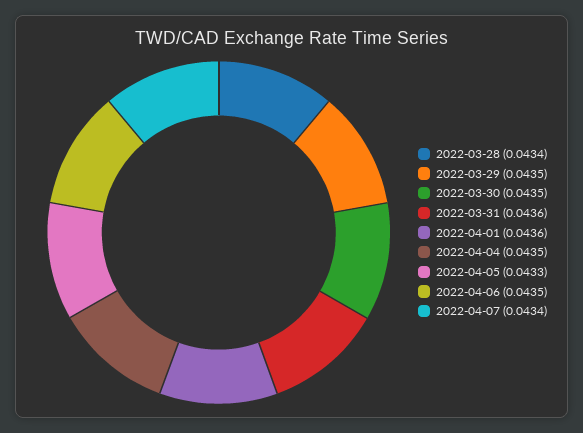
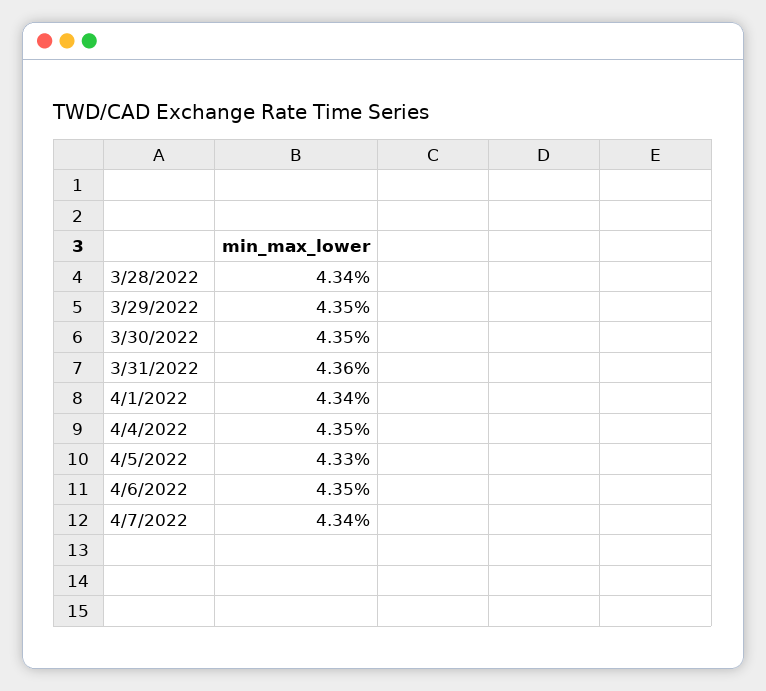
  {
    "2022-03-28": 0.0434,
    "2022-03-29": 0.0435,
    "2022-03-30": 0.0435,
    "2022-03-31": 0.0436,
-   "2022-04-01": 0.0436,
+   "2022-04-01": 0.0434,
    "2022-04-04": 0.0435,
    "2022-04-05": 0.0433,
    "2022-04-06": 0.0435,
    "2022-04-07": 0.0434
  }

